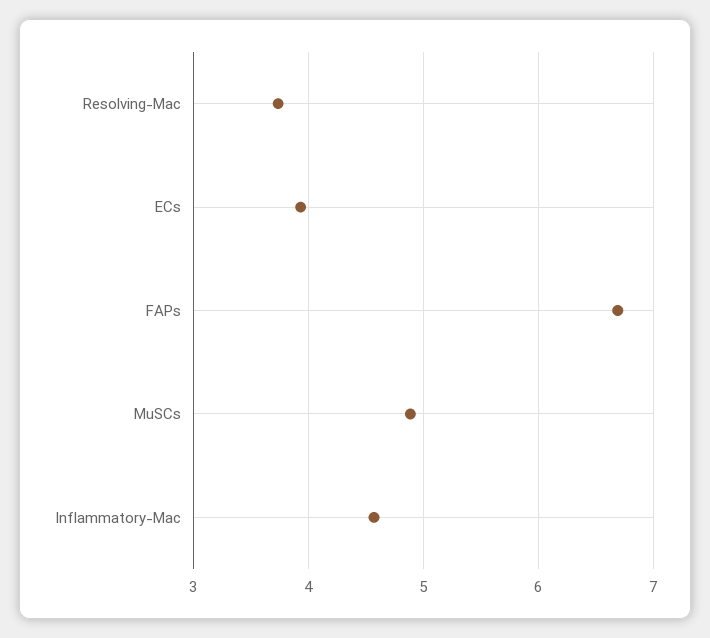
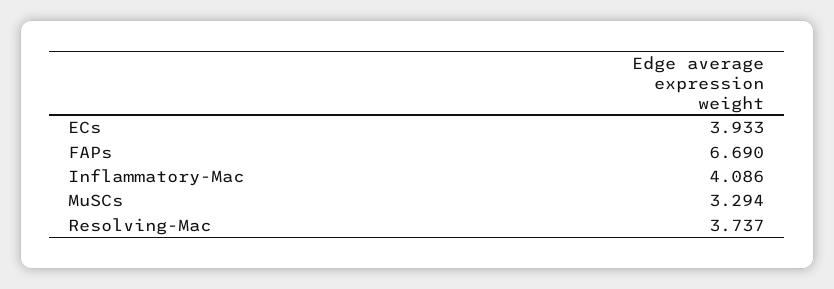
  {
    "Resolving-Mac": 3.737,
    "ECs": 3.933,
    "FAPs": 6.69,
-   "MuSCs": 4.9,
+   "MuSCs": 3.294,
-   "Inflammatory-Mac": 4.6
+   "Inflammatory-Mac": 4.086
  }

